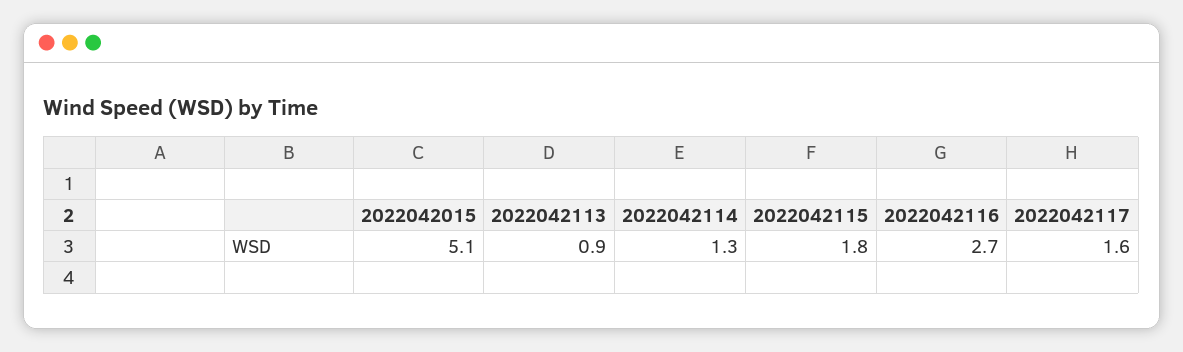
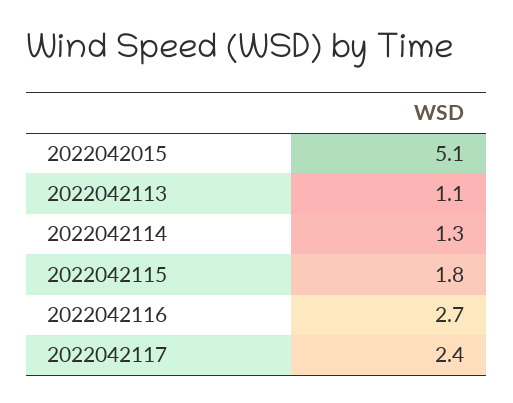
  {
    "2022042015": 5.1,
-   "2022042113": 0.9,
+   "2022042113": 1.1,
    "2022042114": 1.3,
    "2022042115": 1.8,
    "2022042116": 2.7,
-   "2022042117": 1.6
+   "2022042117": 2.4
  }

